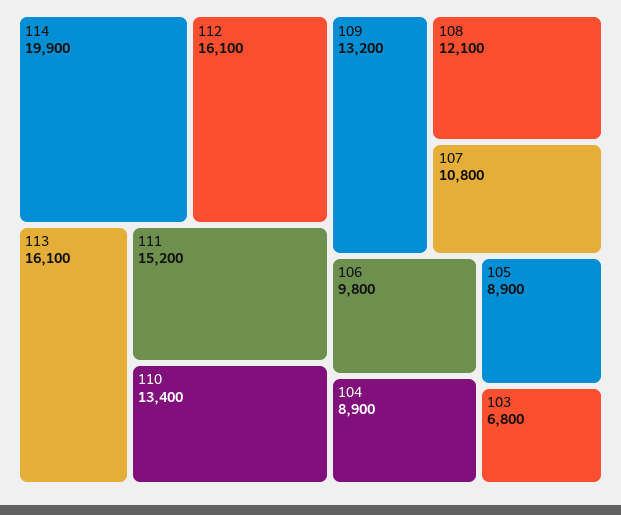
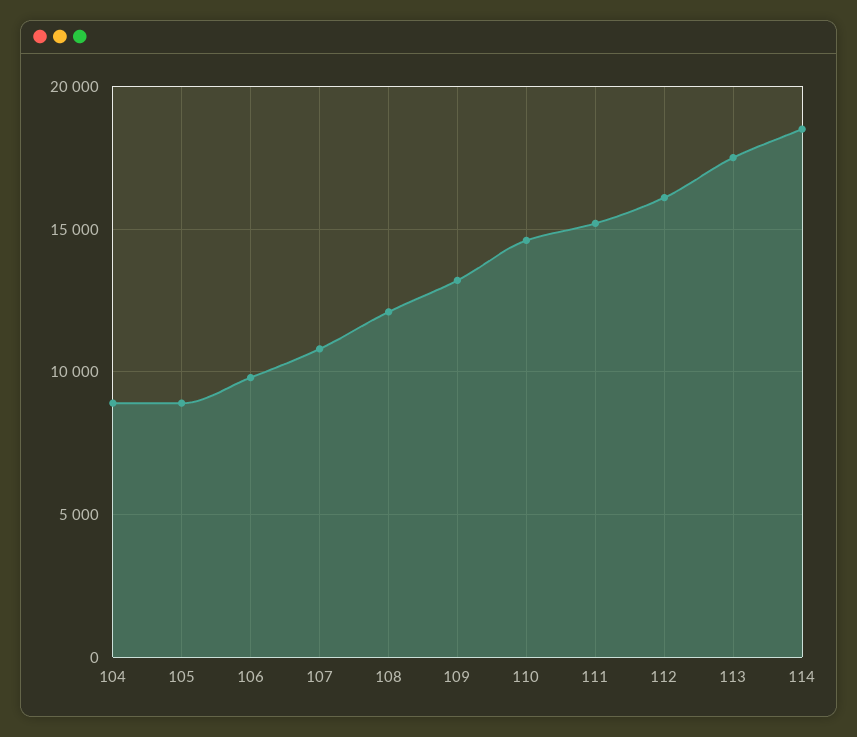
  {
-   "114": 19900,
+   "114": 18500,
    "112": 16100,
-   "113": 16100,
+   "113": 17500,
    "111": 15200,
-   "110": 13400,
+   "110": 14500,
    "109": 13200,
    "108": 12100,
    "107": 10800,
    "106": 9800,
    "104": 8900,
-   "105": 8900,
+   "105": 8900
-   "103": 6800
  }

